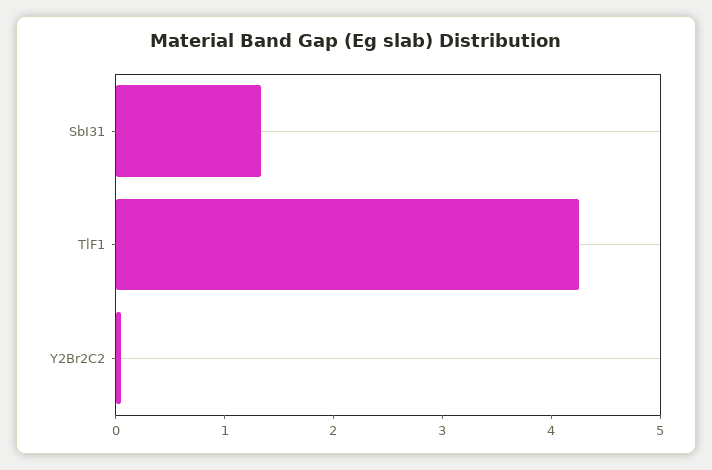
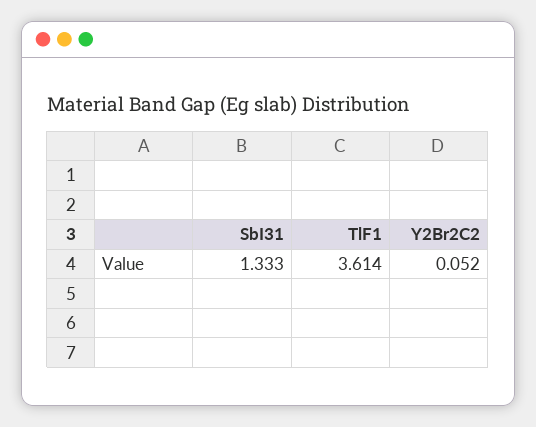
  {
    "SbI31": 1.333,
-   "TlF1": 4.2,
+   "TlF1": 3.614,
    "Y2Br2C2": 0.052
  }

